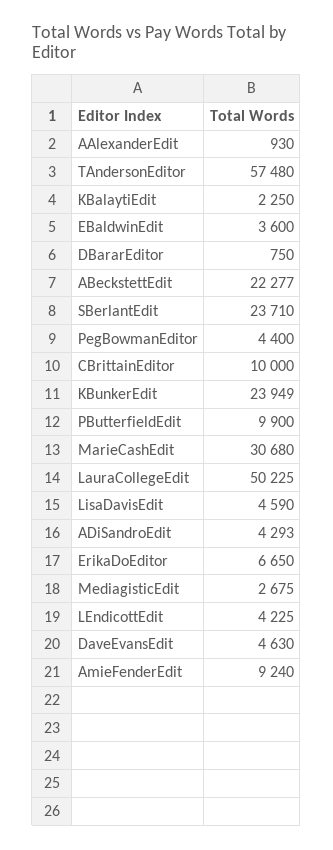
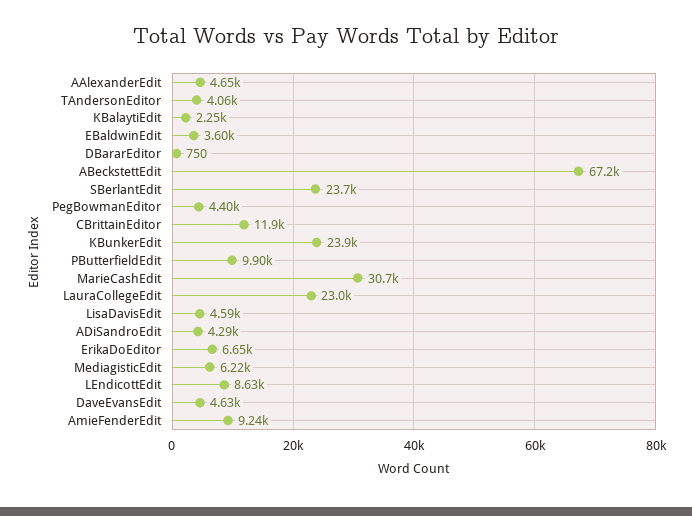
  {
-   "AAlexanderEdit": 930,
+   "AAlexanderEdit": 4650,
-   "TAndersonEditor": 57480,
+   "TAndersonEditor": 4060,
    "KBalaytiEdit": 2250,
    "EBaldwinEdit": 3600,
    "DBararEditor": 750,
-   "ABeckstettEdit": 22277,
+   "ABeckstettEdit": 67200,
    "SBerlantEdit": 23710,
    "PegBowmanEditor": 4400,
-   "CBrittainEditor": 10000,
+   "CBrittainEditor": 11900,
    "KBunkerEdit": 23949,
    "PButterfieldEdit": 9900,
    "MarieCashEdit": 30680,
-   "LauraCollegeEdit": 50225,
+   "LauraCollegeEdit": 23000,
    "LisaDavisEdit": 4590,
    "ADiSandroEdit": 4293,
    "ErikaDoEditor": 6650,
-   "MediagisticEdit": 2675,
+   "MediagisticEdit": 6220,
-   "LEndicottEdit": 4225,
+   "LEndicottEdit": 8630,
    "DaveEvansEdit": 4630,
    "AmieFenderEdit": 9240
  }

